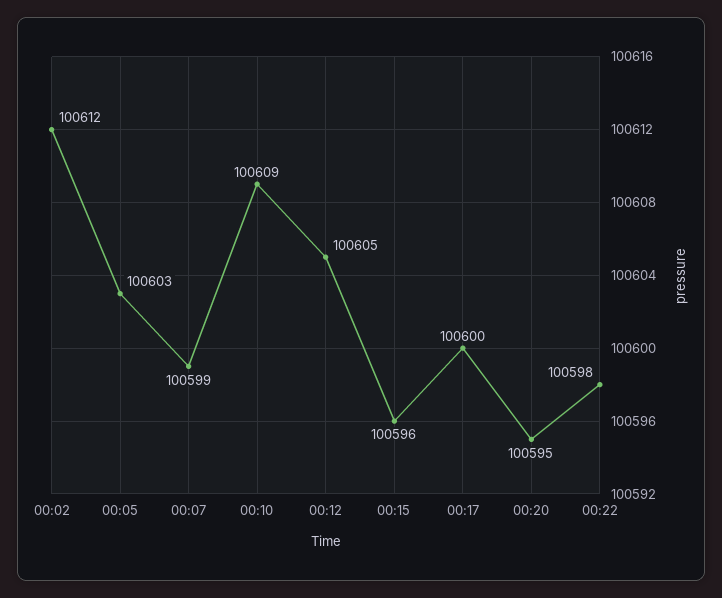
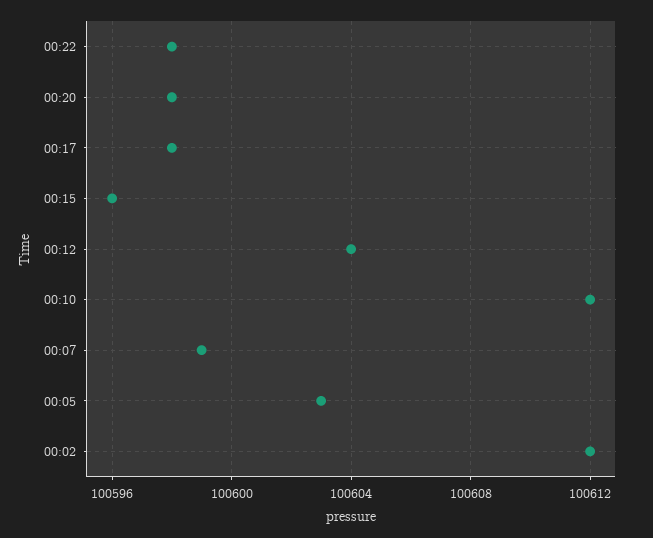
  {
    "00:02": 100612,
    "00:05": 100603,
    "00:07": 100599,
-   "00:10": 100609,
+   "00:10": 100612,
-   "00:12": 100605,
+   "00:12": 100604,
    "00:15": 100596,
-   "00:17": 100600,
+   "00:17": 100598,
-   "00:20": 100595,
+   "00:20": 100598,
    "00:22": 100598
  }

